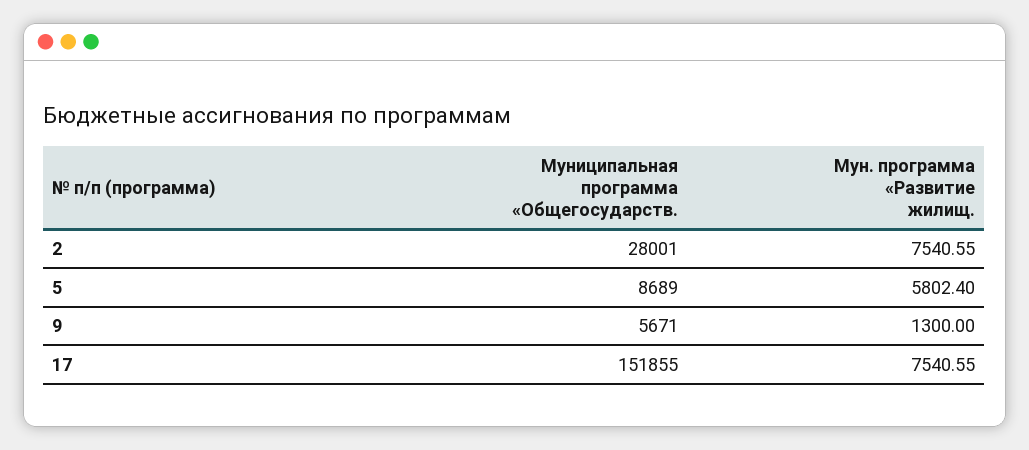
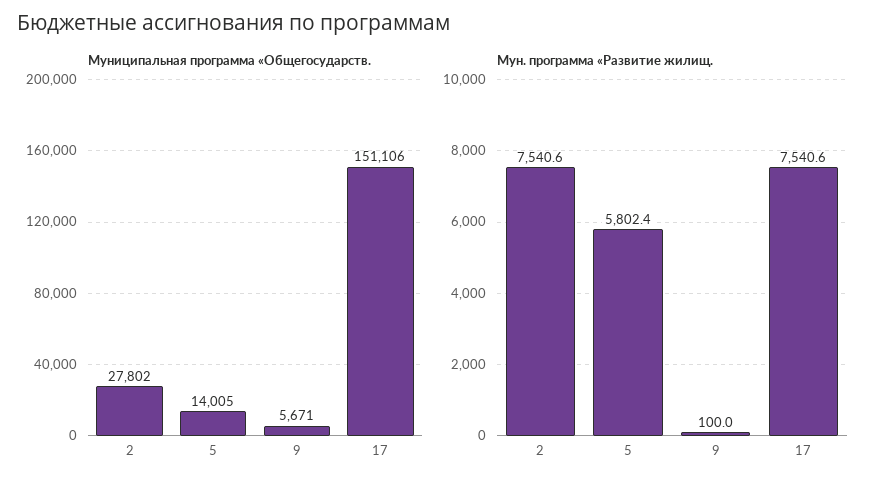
  {
    "Муниципальная программа «Общегосударств.": {
-     "2": 28001,
+     "2": 27802,
-     "5": 8689,
+     "5": 14005,
      "9": 5671,
-     "17": 151855
+     "17": 151106
    },
    "Мун. программа «Развитие жилищ.": {
      "2": 7540.55,
      "5": 5802.4,
-     "9": 1300,
+     "9": 100,
      "17": 7540.55
    }
  }

